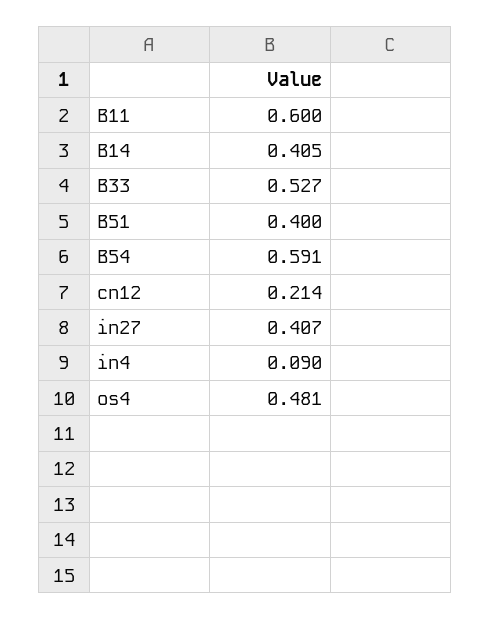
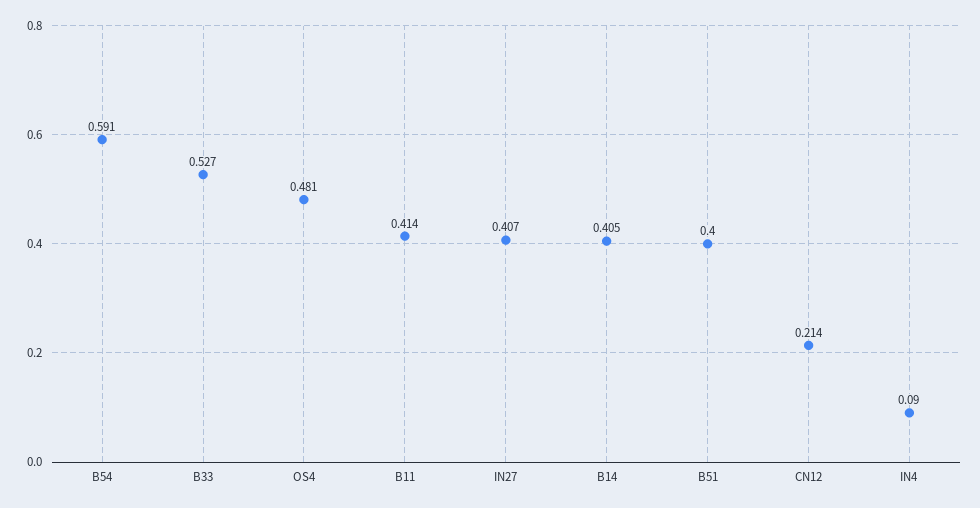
  {
-   "B11": 0.6,
+   "B11": 0.414,
    "B14": 0.405,
    "B33": 0.527,
    "B51": 0.4,
    "B54": 0.591,
    "cn12": 0.214,
    "in27": 0.407,
    "in4": 0.09,
    "os4": 0.481
  }

